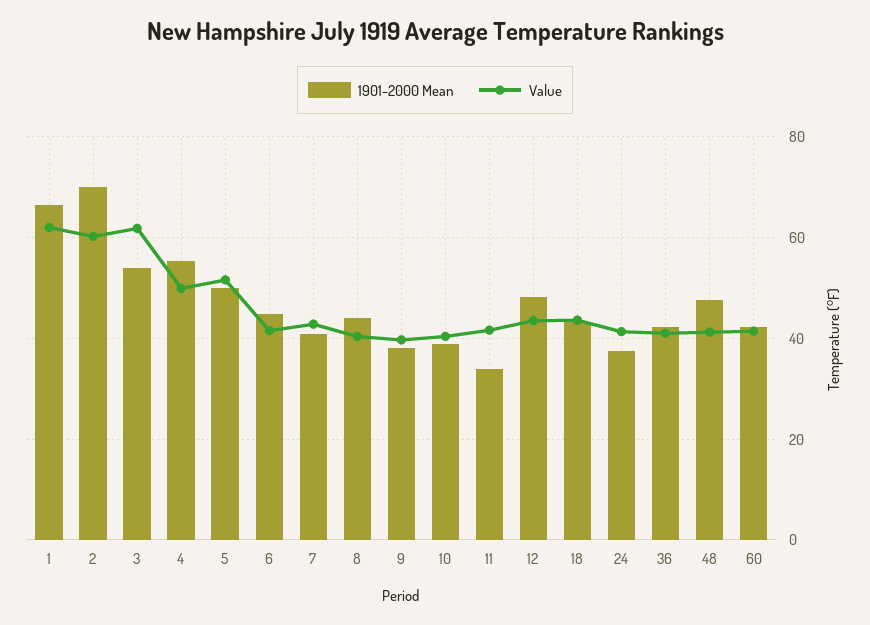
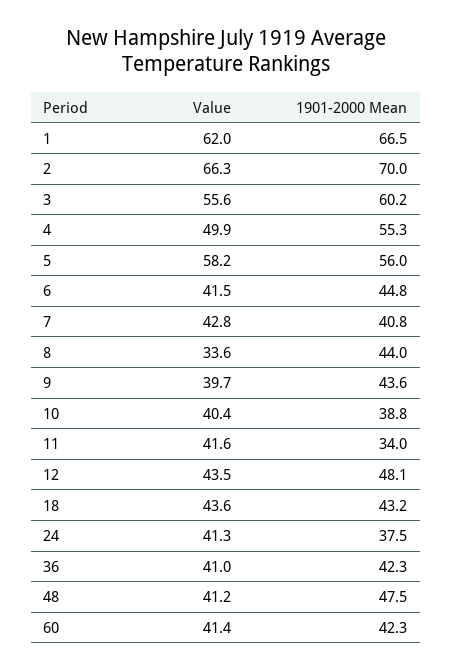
  {
    "1901-2000 Mean": {
      "1": 66.5,
      "2": 70,
-     "3": 54,
+     "3": 60.2,
      "4": 55.3,
-     "5": 50,
+     "5": 56,
      "6": 44.8,
      "7": 40.8,
      "8": 44,
-     "9": 38,
+     "9": 43.6,
      "10": 38.8,
      "11": 34,
      "12": 48.1,
      "18": 43.2,
      "24": 37.5,
      "36": 42.3,
      "48": 47.5,
      "60": 42.3
    },
    "Value": {
      "1": 62,
-     "2": 60,
+     "2": 66.3,
-     "3": 62,
+     "3": 55.6,
      "4": 49.9,
-     "5": 52,
+     "5": 58.2,
      "6": 41.5,
      "7": 42.8,
-     "8": 40,
+     "8": 33.6,
      "9": 39.7,
      "10": 40.4,
      "11": 41.6,
      "12": 43.5,
      "18": 43.6,
      "24": 41.3,
      "36": 41,
      "48": 41.2,
      "60": 41.4
    }
  }

